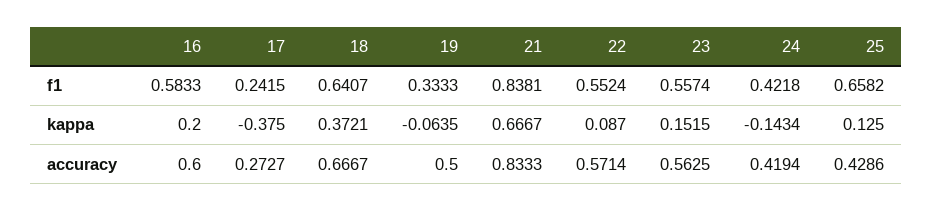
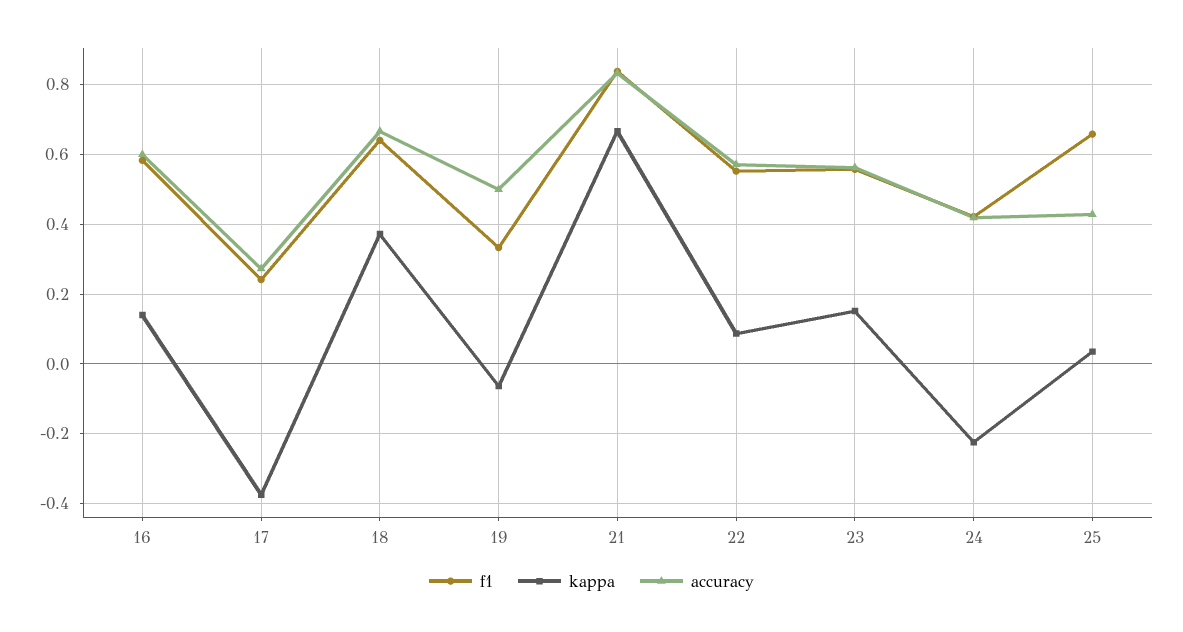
  {
    "f1": {
      "16": 0.5833,
      "17": 0.2415,
      "18": 0.6407,
      "19": 0.3333,
      "21": 0.8381,
      "22": 0.5524,
      "23": 0.5574,
      "24": 0.4218,
      "25": 0.6582
    },
    "kappa": {
-     "16": 0.2,
+     "16": 0.14,
      "17": -0.375,
      "18": 0.3721,
      "19": -0.0635,
      "21": 0.6667,
      "22": 0.087,
      "23": 0.1515,
-     "24": -0.1434,
+     "24": -0.22,
-     "25": 0.125
+     "25": 0.04
    },
    "accuracy": {
      "16": 0.6,
      "17": 0.2727,
      "18": 0.6667,
      "19": 0.5,
      "21": 0.8333,
      "22": 0.5714,
      "23": 0.5625,
      "24": 0.4194,
      "25": 0.4286
    }
  }

